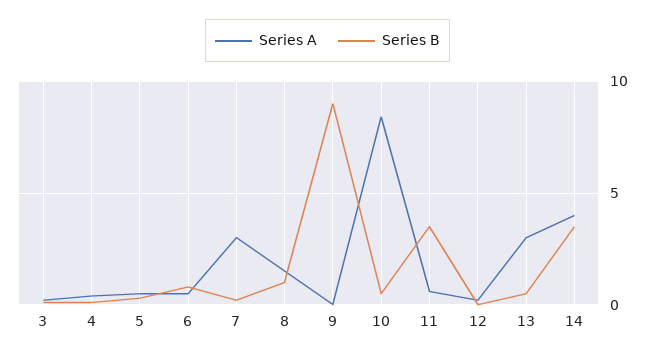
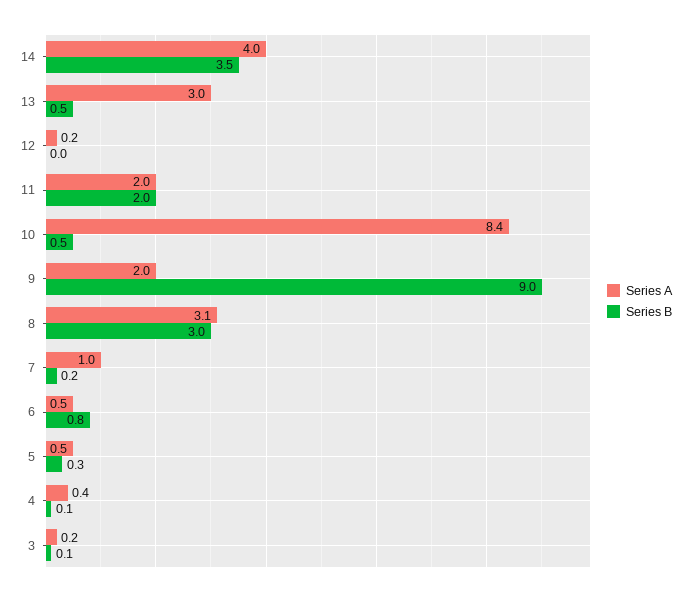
  {
    "Series A": {
      "3": 0.2,
      "4": 0.4,
      "5": 0.5,
      "6": 0.5,
-     "7": 3,
+     "7": 1,
-     "8": 1.5,
+     "8": 3.1,
-     "9": 0,
+     "9": 2,
      "10": 8.4,
-     "11": 0.5,
+     "11": 2,
      "12": 0.2,
      "13": 3,
      "14": 4
    },
    "Series B": {
      "3": 0.1,
      "4": 0.1,
      "5": 0.3,
      "6": 0.8,
      "7": 0.2,
-     "8": 1,
+     "8": 3,
      "9": 9,
      "10": 0.5,
-     "11": 3.5,
+     "11": 2,
      "12": 0,
      "13": 0.5,
      "14": 3.5
    }
  }

